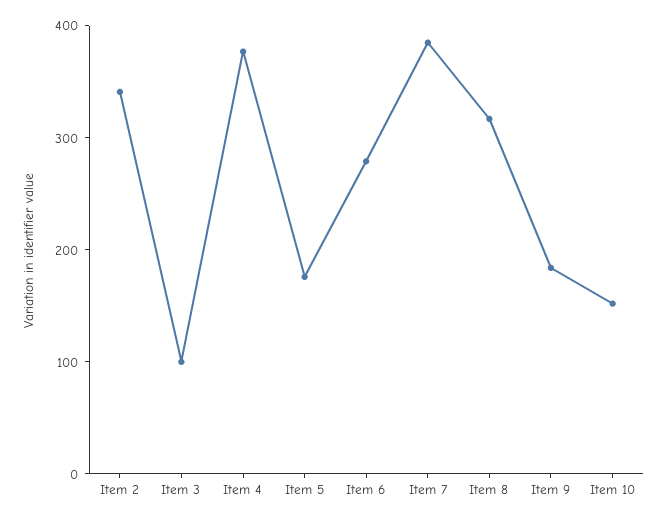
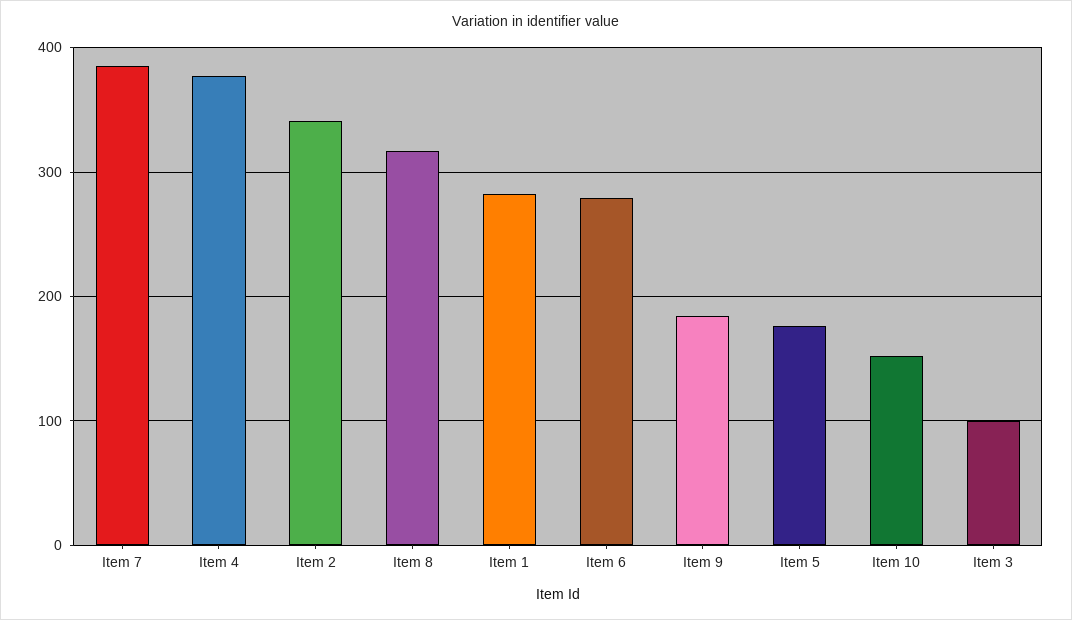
  {
    "Item 2": 340,
    "Item 3": 100,
    "Item 4": 380,
    "Item 5": 180,
    "Item 6": 280,
    "Item 7": 390,
    "Item 8": 320,
    "Item 9": 180,
-   "Item 10": 150
+   "Item 10": 150,
+   "Item 1": 280
  }

